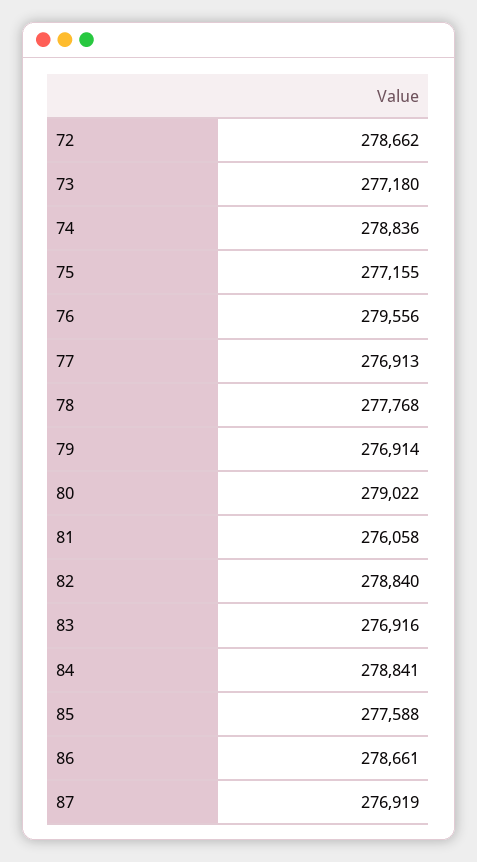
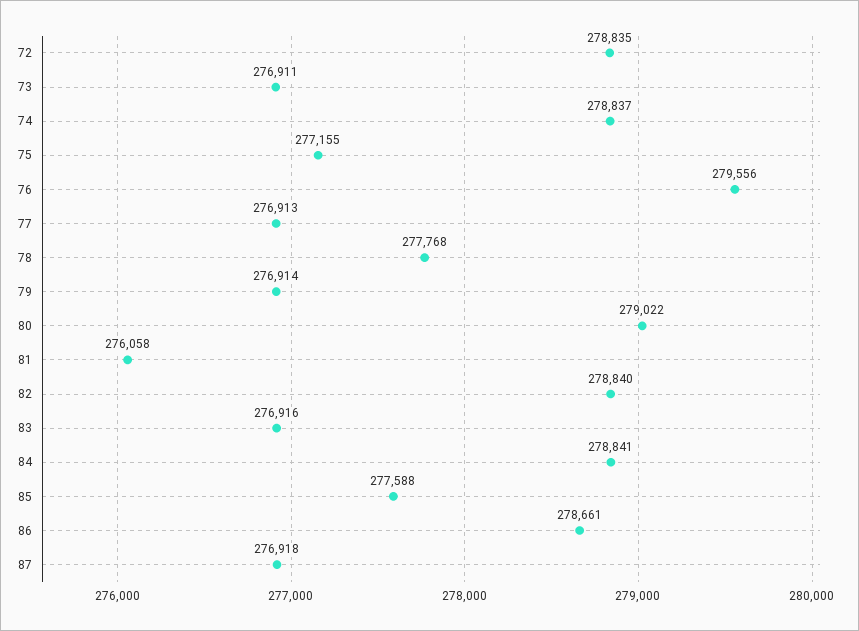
  {
-   "72": 278662,
+   "72": 278835,
-   "73": 277180,
+   "73": 276911,
-   "74": 278836,
+   "74": 278837,
    "75": 277155,
    "76": 279556,
    "77": 276913,
    "78": 277768,
    "79": 276914,
    "80": 279022,
    "81": 276058,
    "82": 278840,
    "83": 276916,
    "84": 278841,
    "85": 277588,
    "86": 278661,
-   "87": 276919
+   "87": 276918
  }

